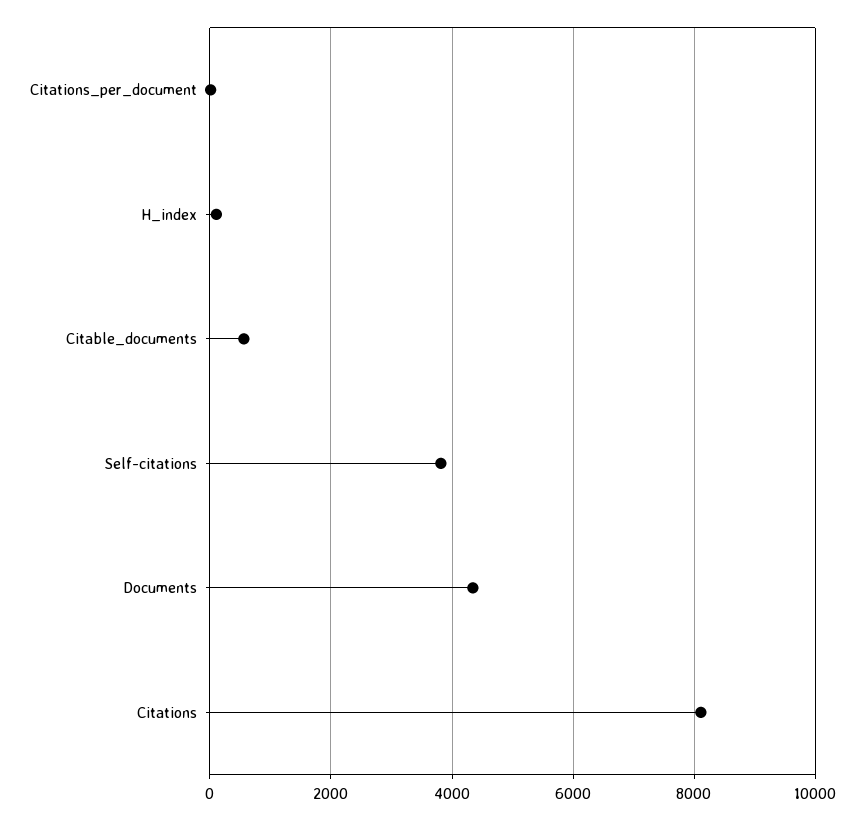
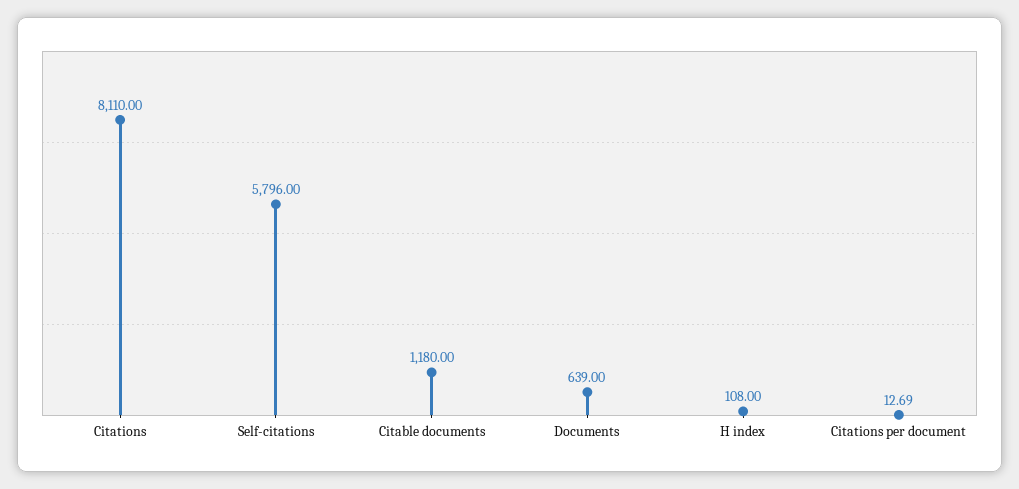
  {
    "Citations_per_document": 12.69,
    "H_index": 108,
-   "Citable_documents": 600,
+   "Citable_documents": 1180,
-   "Self-citations": 3800,
+   "Self-citations": 5796,
-   "Documents": 4400,
+   "Documents": 639,
    "Citations": 8110
  }

